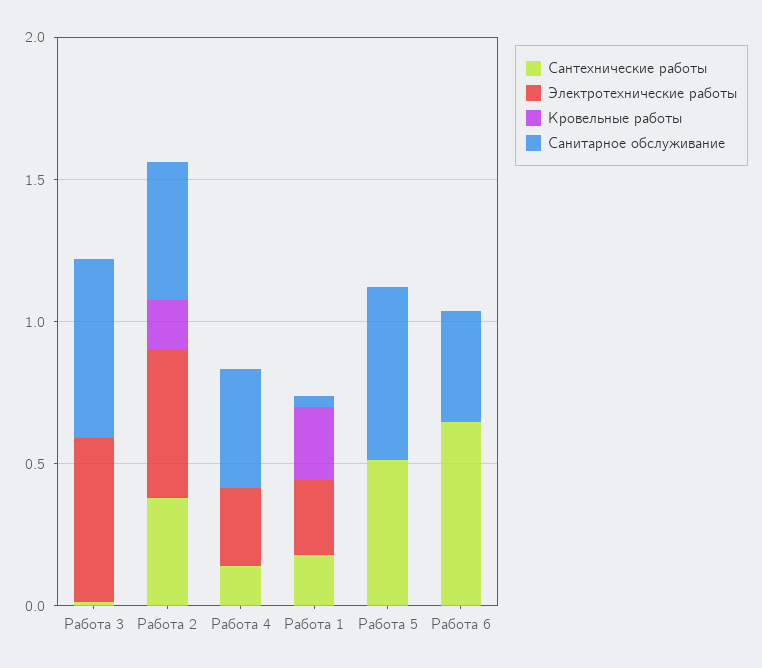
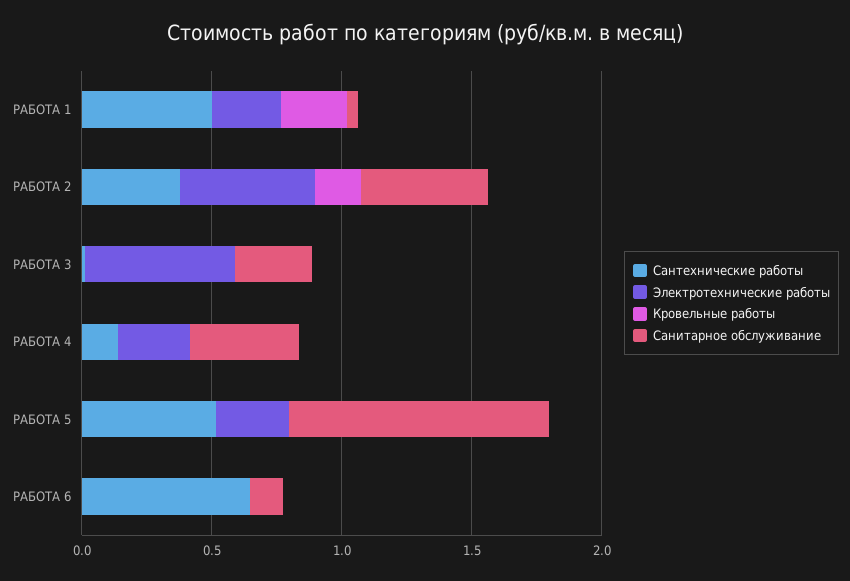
  {
    "Сантехнические работы": {
      "Работа 3": 0,
      "Работа 2": 0.4,
      "Работа 4": 0.1,
-     "Работа 1": 0.2,
+     "Работа 1": 0.5,
      "Работа 5": 0.5,
      "Работа 6": 0.6
    },
    "Электротехнические работы": {
      "Работа 3": 0.6,
      "Работа 2": 0.5,
      "Работа 4": 0.3,
      "Работа 1": 0.3,
-     "Работа 5": 0,
+     "Работа 5": 0.3,
      "Работа 6": 0
    },
    "Кровельные работы": {
      "Работа 3": 0,
      "Работа 2": 0.2,
      "Работа 4": 0,
      "Работа 1": 0.3,
      "Работа 5": 0,
      "Работа 6": 0
    },
    "Санитарное обслуживание": {
-     "Работа 3": 0.6,
+     "Работа 3": 0.3,
      "Работа 2": 0.5,
      "Работа 4": 0.4,
      "Работа 1": 0,
-     "Работа 5": 0.6,
+     "Работа 5": 1,
-     "Работа 6": 0.4
+     "Работа 6": 0.1
    }
  }

